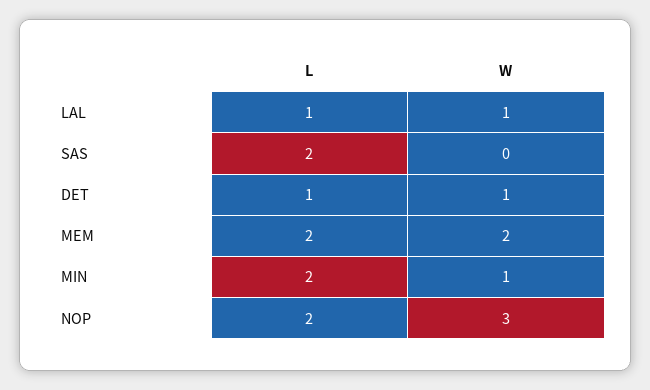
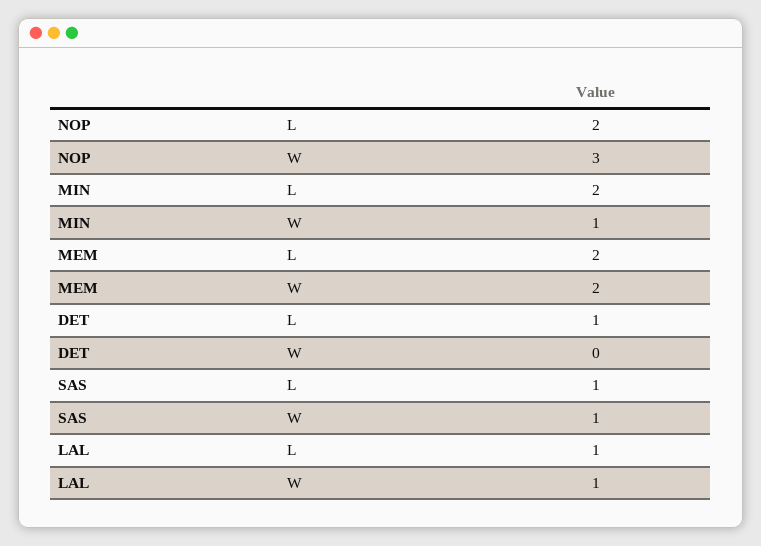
  {
    "L": {
      "LAL": 1,
-     "SAS": 2,
+     "SAS": 1,
      "DET": 1,
      "MEM": 2,
      "MIN": 2,
      "NOP": 2
    },
    "W": {
      "LAL": 1,
-     "SAS": 0,
+     "SAS": 1,
-     "DET": 1,
+     "DET": 0,
      "MEM": 2,
      "MIN": 1,
      "NOP": 3
    }
  }

